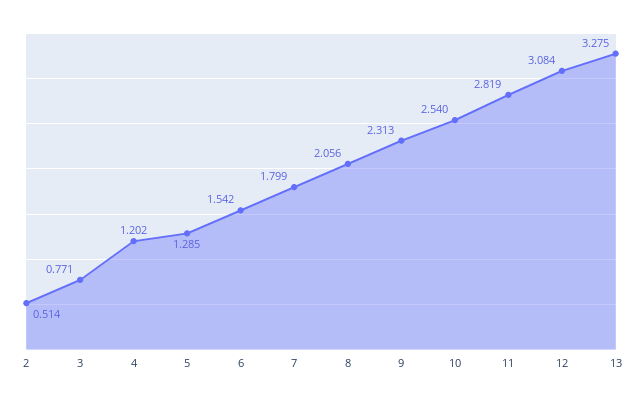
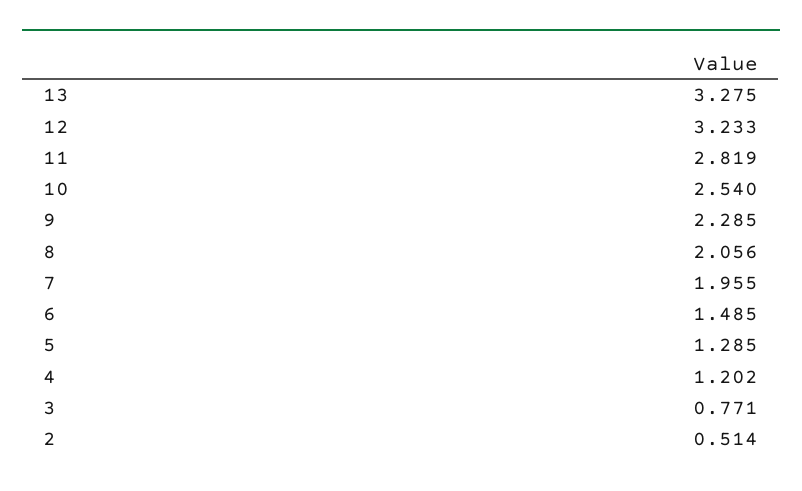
  {
    "2": 0.514,
    "3": 0.771,
    "4": 1.202,
    "5": 1.285,
-   "6": 1.542,
+   "6": 1.485,
-   "7": 1.799,
+   "7": 1.955,
    "8": 2.056,
-   "9": 2.313,
+   "9": 2.285,
    "10": 2.54,
    "11": 2.819,
-   "12": 3.084,
+   "12": 3.233,
    "13": 3.275
  }

